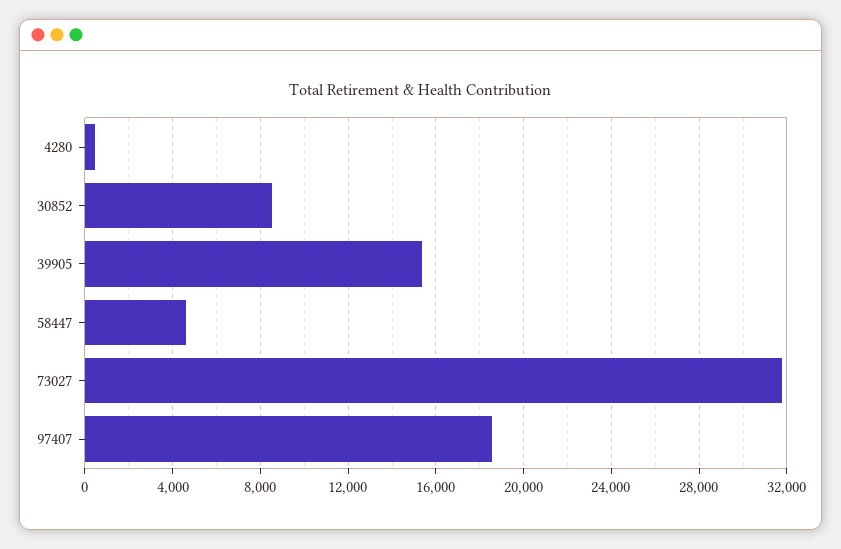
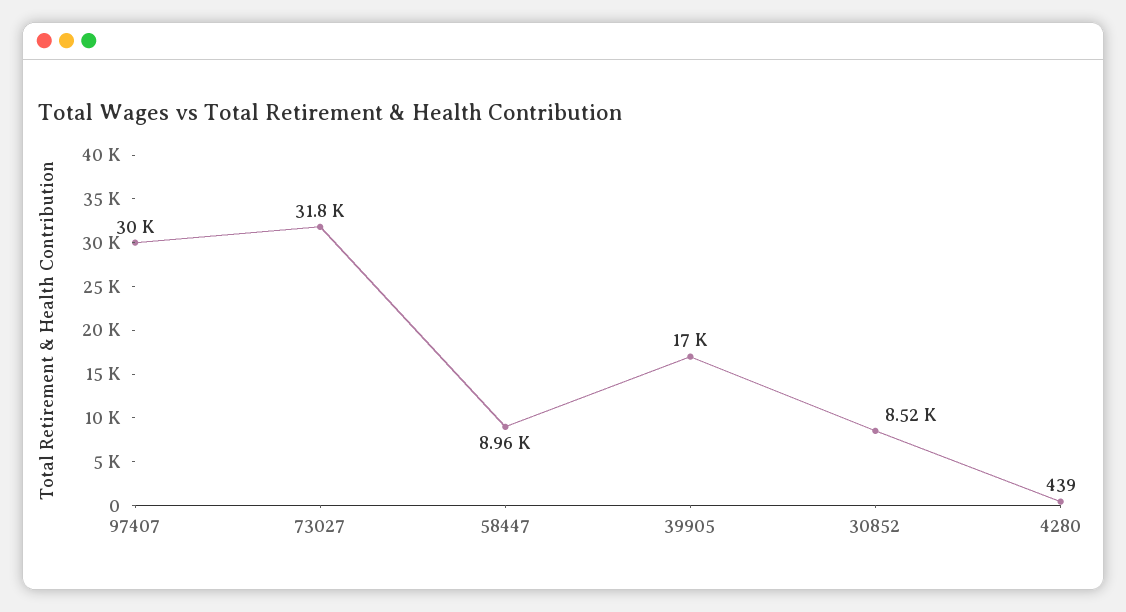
  {
    "4280": 439,
    "30852": 8520,
-   "39905": 15500,
+   "39905": 17000,
-   "58447": 4500,
+   "58447": 8960,
    "73027": 31800,
-   "97407": 18500
+   "97407": 30000
  }

